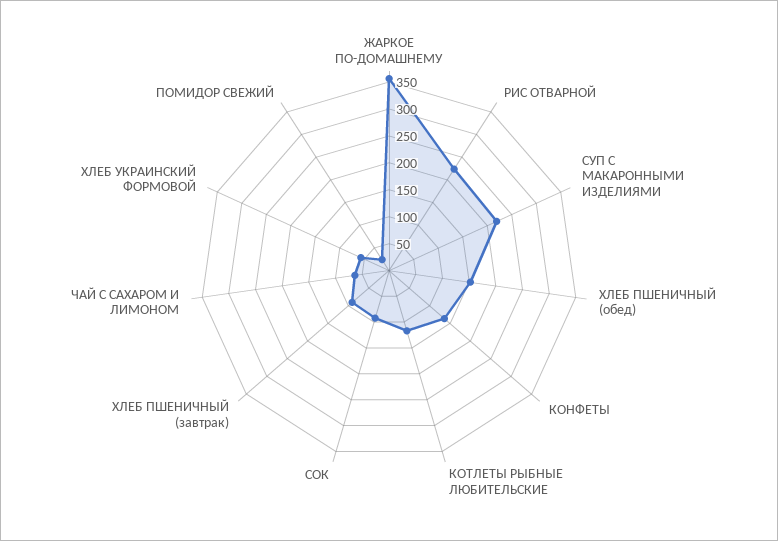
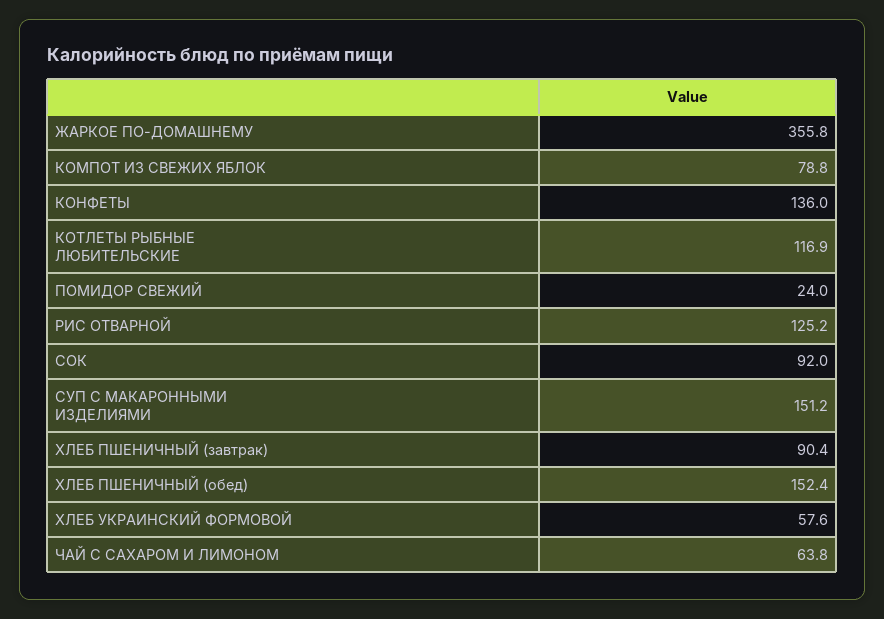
  {
    "ЖАРКОЕ ПО-ДОМАШНЕМУ": 355.8,
-   "РИС ОТВАРНОЙ": 225,
+   "РИС ОТВАРНОЙ": 125.2,
-   "СУП С МАКАРОННЫМИ ИЗДЕЛИЯМИ": 225,
+   "СУП С МАКАРОННЫМИ ИЗДЕЛИЯМИ": 151.2,
    "ХЛЕБ ПШЕНИЧНЫЙ (обед)": 152.4,
    "КОНФЕТЫ": 136,
    "КОТЛЕТЫ РЫБНЫЕ ЛЮБИТЕЛЬСКИЕ": 116.9,
    "СОК": 92,
    "ХЛЕБ ПШЕНИЧНЫЙ (завтрак)": 90.4,
    "ЧАЙ С САХАРОМ И ЛИМОНОМ": 63.8,
    "ХЛЕБ УКРАИНСКИЙ ФОРМОВОЙ": 57.6,
-   "ПОМИДОР СВЕЖИЙ": 24
+   "ПОМИДОР СВЕЖИЙ": 24,
+   "КОМПОТ ИЗ СВЕЖИХ ЯБЛОК": 78.8
  }

